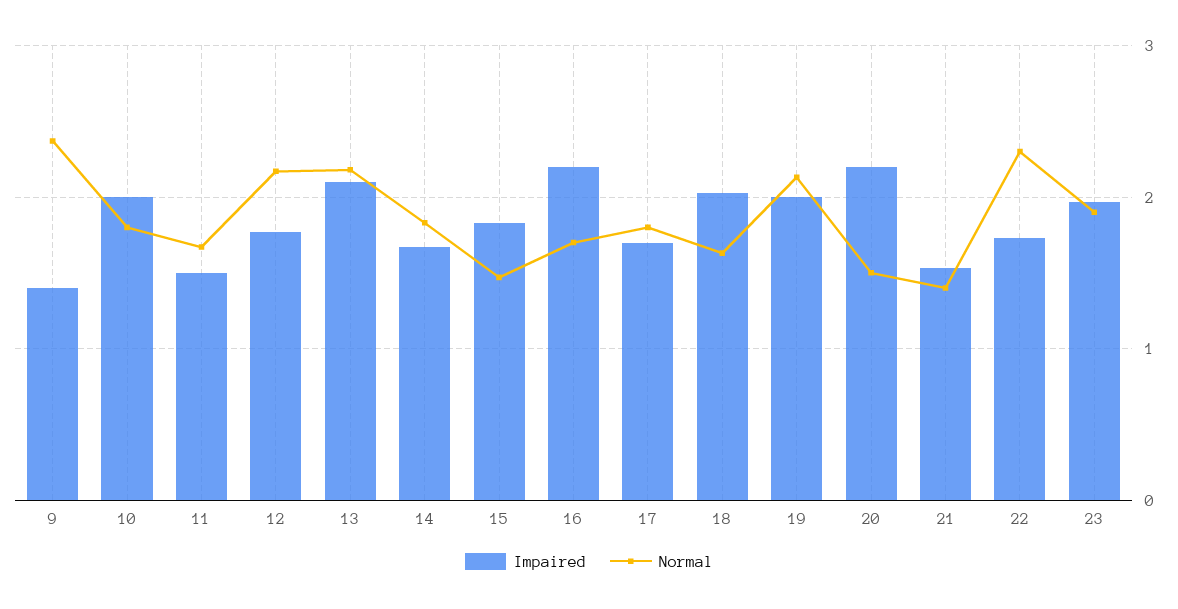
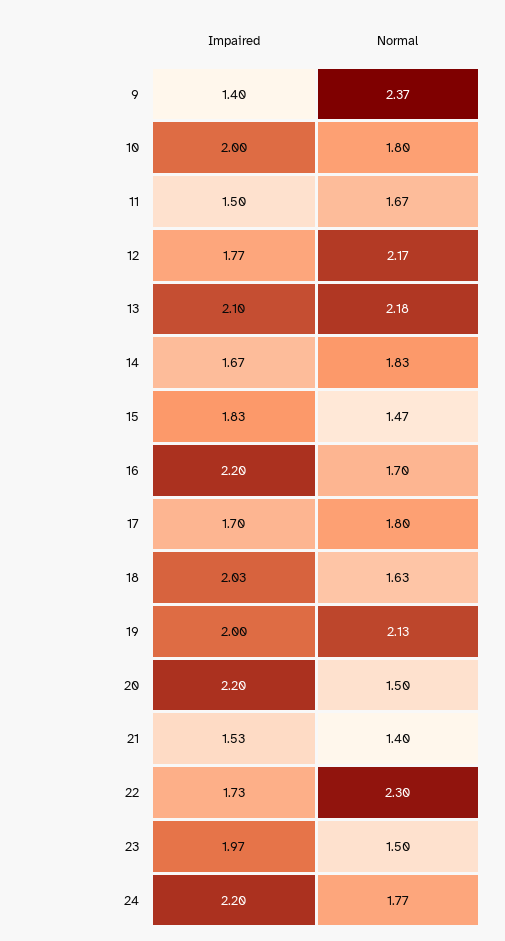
  {
    "Impaired": {
      "9": 1.4,
      "10": 2,
      "11": 1.5,
      "12": 1.77,
      "13": 2.1,
      "14": 1.67,
      "15": 1.83,
      "16": 2.2,
      "17": 1.7,
      "18": 2.03,
      "19": 2,
      "20": 2.2,
      "21": 1.53,
      "22": 1.73,
-     "23": 1.97
+     "23": 1.97,
+     "24": 2.2
    },
    "Normal": {
      "9": 2.37,
      "10": 1.8,
      "11": 1.67,
      "12": 2.17,
      "13": 2.18,
      "14": 1.83,
      "15": 1.47,
      "16": 1.7,
      "17": 1.8,
      "18": 1.63,
      "19": 2.13,
      "20": 1.5,
      "21": 1.4,
      "22": 2.3,
-     "23": 1.9
+     "23": 1.5,
+     "24": 1.77
    }
  }

